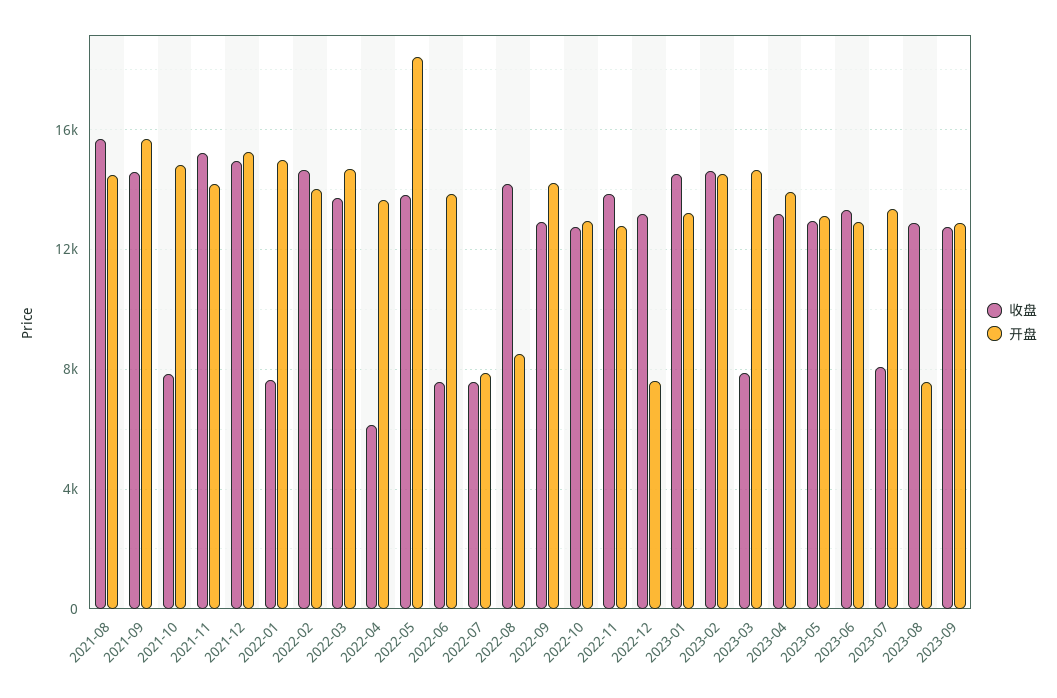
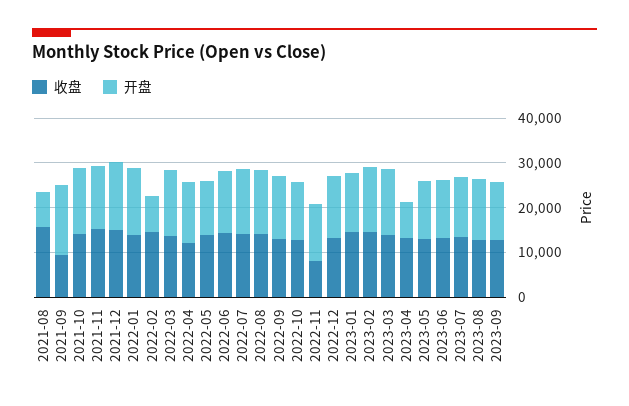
  {
    "收盘": {
      "2021-08": 15500,
-     "2021-09": 14500,
+     "2021-09": 10000,
-     "2021-10": 8000,
+     "2021-10": 14000,
      "2021-11": 15000,
      "2021-12": 15000,
-     "2022-01": 7500,
+     "2022-01": 14000,
      "2022-02": 14500,
      "2022-03": 13500,
-     "2022-04": 6000,
+     "2022-04": 12000,
      "2022-05": 14000,
-     "2022-06": 7500,
+     "2022-06": 14000,
-     "2022-07": 7500,
+     "2022-07": 14000,
      "2022-08": 14000,
      "2022-09": 13000,
      "2022-10": 13000,
-     "2022-11": 14000,
+     "2022-11": 8000,
      "2022-12": 13000,
      "2023-01": 14500,
      "2023-02": 14500,
-     "2023-03": 8000,
+     "2023-03": 14000,
      "2023-04": 13000,
      "2023-05": 13000,
      "2023-06": 13500,
-     "2023-07": 8000,
+     "2023-07": 14000,
      "2023-08": 13000,
      "2023-09": 13000
    },
    "开盘": {
-     "2021-08": 14500,
+     "2021-08": 8000,
      "2021-09": 15500,
      "2021-10": 15000,
      "2021-11": 14000,
      "2021-12": 15500,
      "2022-01": 15000,
-     "2022-02": 14000,
+     "2022-02": 8000,
      "2022-03": 14500,
      "2022-04": 13500,
-     "2022-05": 18500,
+     "2022-05": 12000,
      "2022-06": 14000,
-     "2022-07": 8000,
+     "2022-07": 14000,
-     "2022-08": 8500,
+     "2022-08": 14000,
      "2022-09": 14000,
      "2022-10": 13000,
      "2022-11": 13000,
-     "2022-12": 7500,
+     "2022-12": 14000,
      "2023-01": 13000,
      "2023-02": 14500,
      "2023-03": 14500,
-     "2023-04": 14000,
+     "2023-04": 8000,
      "2023-05": 13000,
      "2023-06": 13000,
      "2023-07": 13500,
-     "2023-08": 7500,
+     "2023-08": 14000,
      "2023-09": 13000
    }
  }

